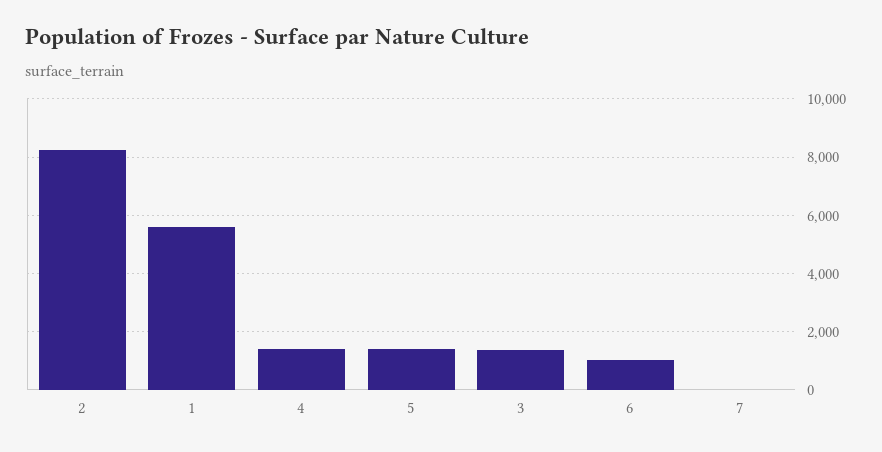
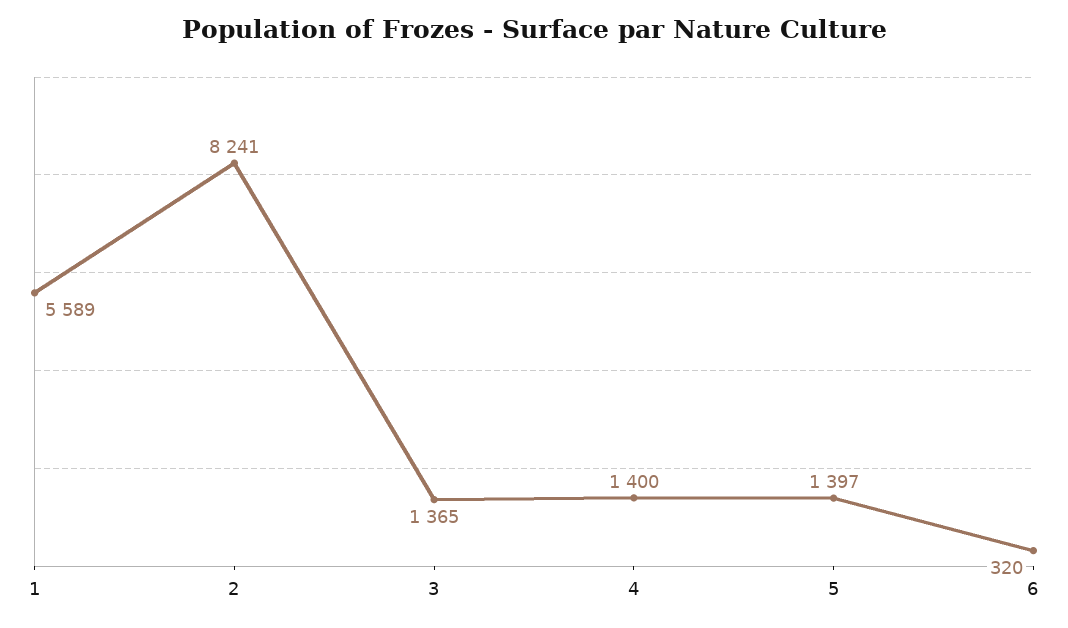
  {
    "2": 8241,
    "1": 5589,
    "4": 1400,
    "5": 1397,
    "3": 1365,
-   "6": 1000,
+   "6": 320
-   "7": 0
  }

